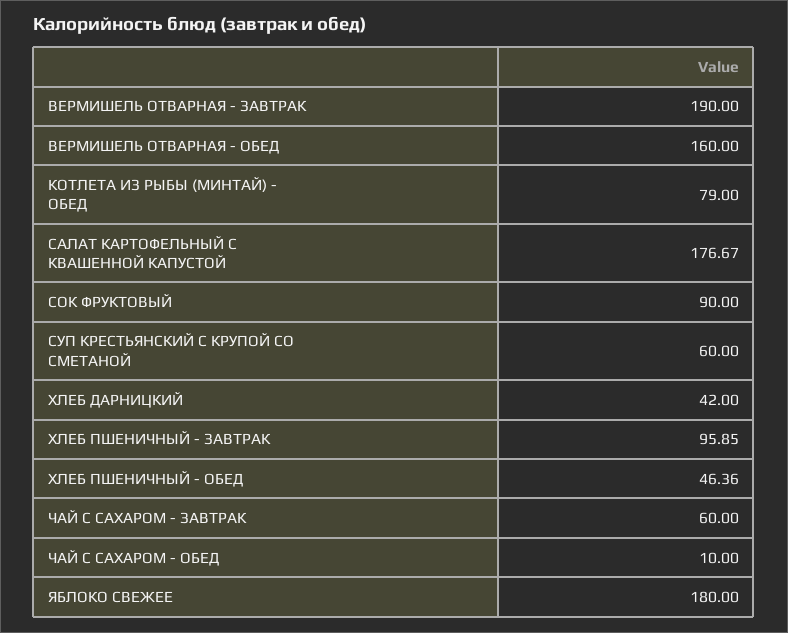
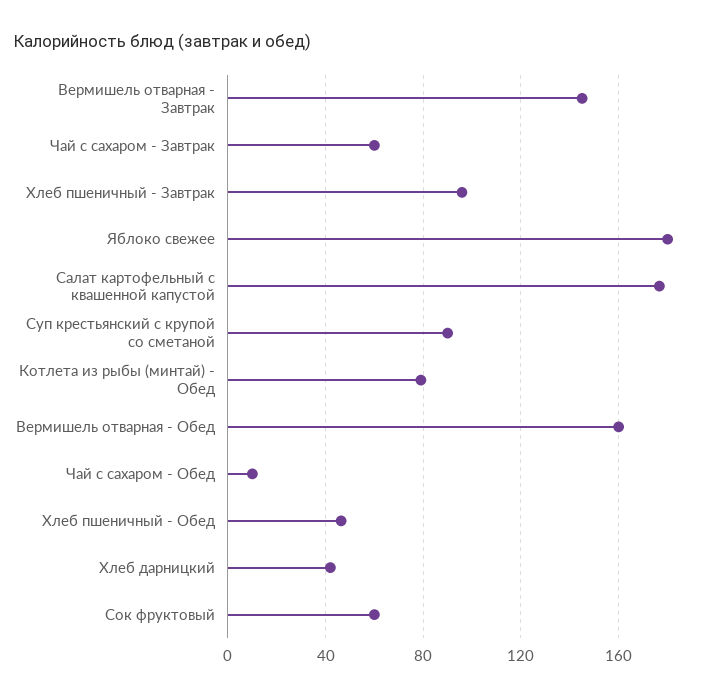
  {
-   "ВЕРМИШЕЛЬ ОТВАРНАЯ - ЗАВТРАК": 190,
+   "ВЕРМИШЕЛЬ ОТВАРНАЯ - ЗАВТРАК": 145,
    "ВЕРМИШЕЛЬ ОТВАРНАЯ - ОБЕД": 160,
    "КОТЛЕТА ИЗ РЫБЫ (МИНТАЙ) - ОБЕД": 79,
    "САЛАТ КАРТОФЕЛЬНЫЙ С КВАШЕННОЙ КАПУСТОЙ": 176.67,
-   "СОК ФРУКТОВЫЙ": 90,
+   "СОК ФРУКТОВЫЙ": 60,
-   "СУП КРЕСТЬЯНСКИЙ С КРУПОЙ СО СМЕТАНОЙ": 60,
+   "СУП КРЕСТЬЯНСКИЙ С КРУПОЙ СО СМЕТАНОЙ": 90,
    "ХЛЕБ ДАРНИЦКИЙ": 42,
    "ХЛЕБ ПШЕНИЧНЫЙ - ЗАВТРАК": 95.85,
    "ХЛЕБ ПШЕНИЧНЫЙ - ОБЕД": 46.36,
    "ЧАЙ С САХАРОМ - ЗАВТРАК": 60,
    "ЧАЙ С САХАРОМ - ОБЕД": 10,
    "ЯБЛОКО СВЕЖЕЕ": 180
  }

